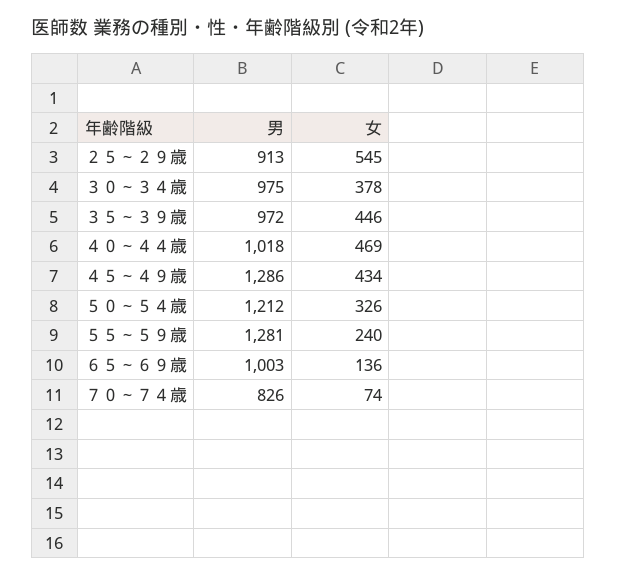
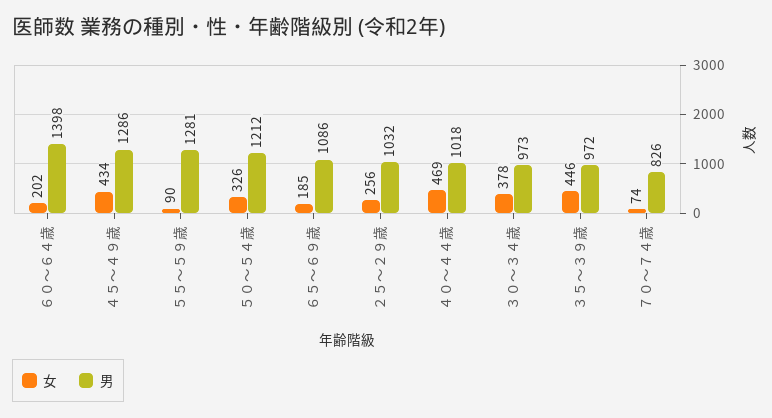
  {
    "男": {
-     "２５～２９歳": 913,
+     "２５～２９歳": 1032,
-     "３０～３４歳": 975,
+     "３０～３４歳": 973,
      "３５～３９歳": 972,
      "４０～４４歳": 1018,
      "４５～４９歳": 1286,
      "５０～５４歳": 1212,
      "５５～５９歳": 1281,
-     "６５～６９歳": 1003,
+     "６５～６９歳": 1086,
-     "７０～７４歳": 826
+     "７０～７４歳": 826,
+     "６０～６４歳": 1398
    },
    "女": {
-     "２５～２９歳": 545,
+     "２５～２９歳": 256,
      "３０～３４歳": 378,
      "３５～３９歳": 446,
      "４０～４４歳": 469,
      "４５～４９歳": 434,
      "５０～５４歳": 326,
-     "５５～５９歳": 240,
+     "５５～５９歳": 90,
-     "６５～６９歳": 136,
+     "６５～６９歳": 185,
-     "７０～７４歳": 74
+     "７０～７４歳": 74,
+     "６０～６４歳": 202
    }
  }

